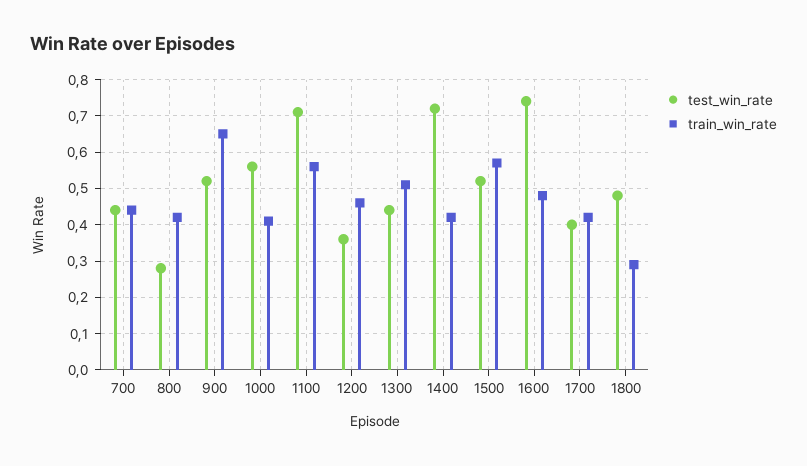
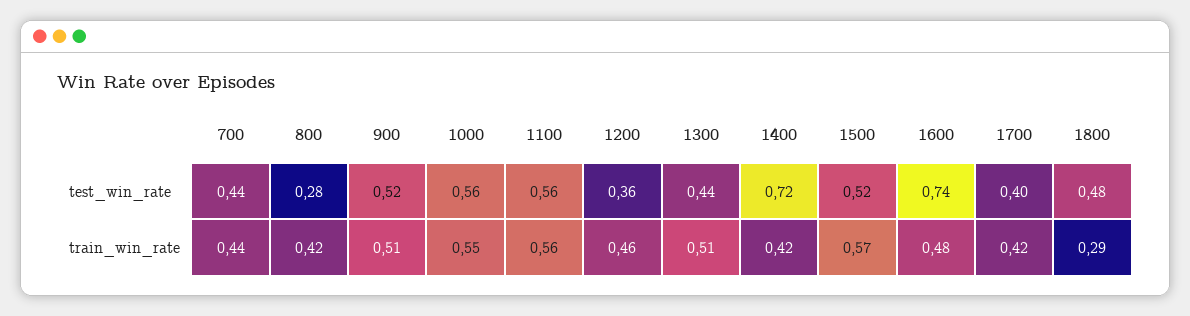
  {
    "test_win_rate": {
      "700": 0.44,
      "800": 0.28,
      "900": 0.52,
      "1000": 0.56,
-     "1100": 0.7,
+     "1100": 0.56,
      "1200": 0.36,
      "1300": 0.44,
      "1400": 0.72,
      "1500": 0.52,
      "1600": 0.74,
      "1700": 0.4,
      "1800": 0.48
    },
    "train_win_rate": {
      "700": 0.44,
      "800": 0.42,
-     "900": 0.65,
+     "900": 0.51,
-     "1000": 0.4,
+     "1000": 0.55,
      "1100": 0.56,
      "1200": 0.46,
      "1300": 0.51,
      "1400": 0.42,
      "1500": 0.57,
      "1600": 0.48,
      "1700": 0.42,
      "1800": 0.29
    }
  }

